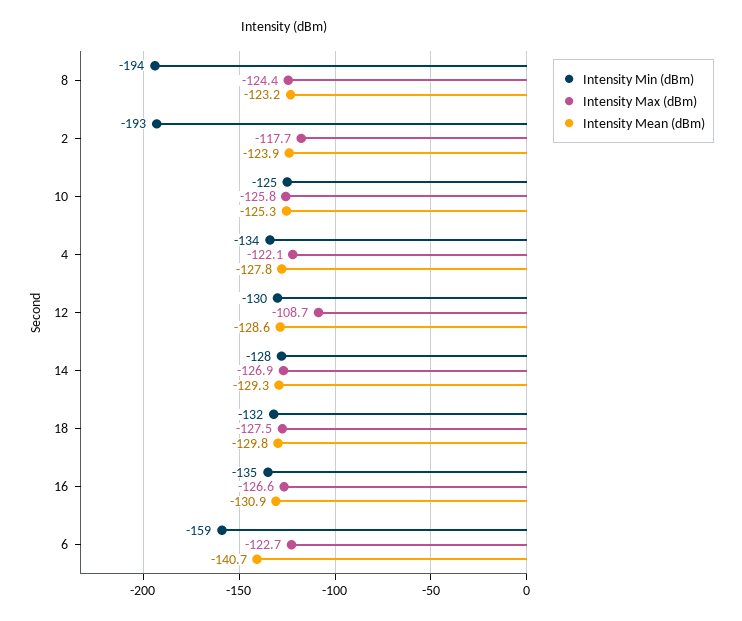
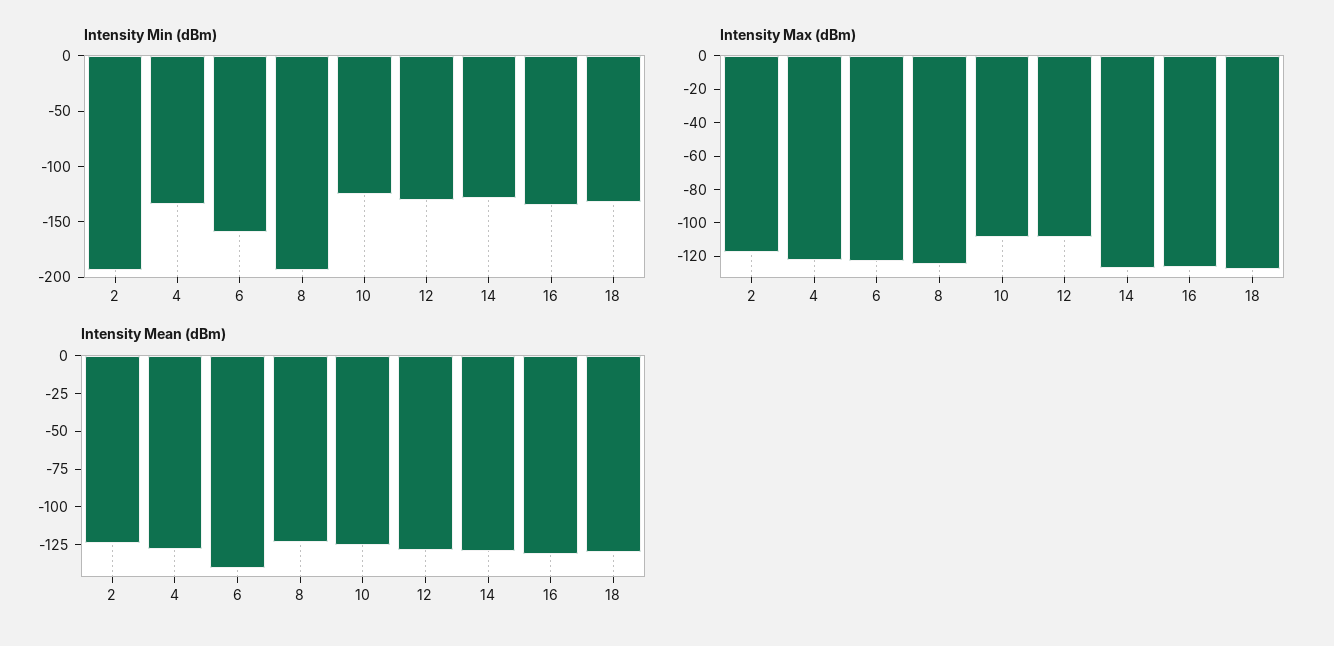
  {
    "Intensity Min (dBm)": {
      "8": -194,
      "2": -193,
      "10": -125,
      "4": -134,
      "12": -130,
      "14": -128,
      "18": -132,
      "16": -135,
      "6": -159
    },
    "Intensity Max (dBm)": {
      "8": -124.4,
      "2": -117.7,
-     "10": -125.8,
+     "10": -110,
      "4": -122.1,
      "12": -108.7,
      "14": -126.9,
      "18": -127.5,
      "16": -126.6,
      "6": -122.7
    },
    "Intensity Mean (dBm)": {
      "8": -123.2,
      "2": -123.9,
      "10": -125.3,
      "4": -127.8,
      "12": -128.6,
      "14": -129.3,
      "18": -129.8,
      "16": -130.9,
      "6": -140.7
    }
  }

